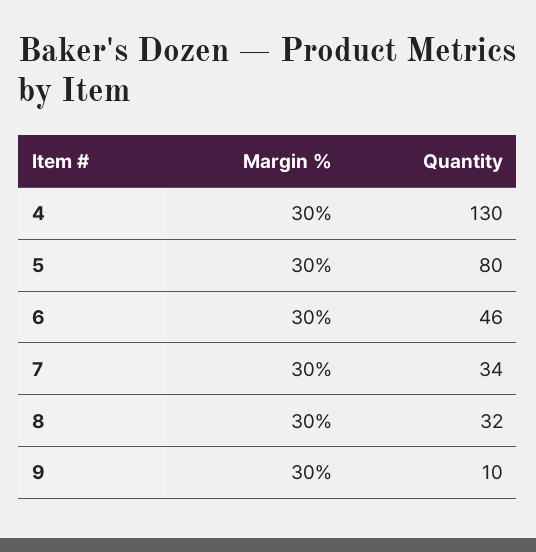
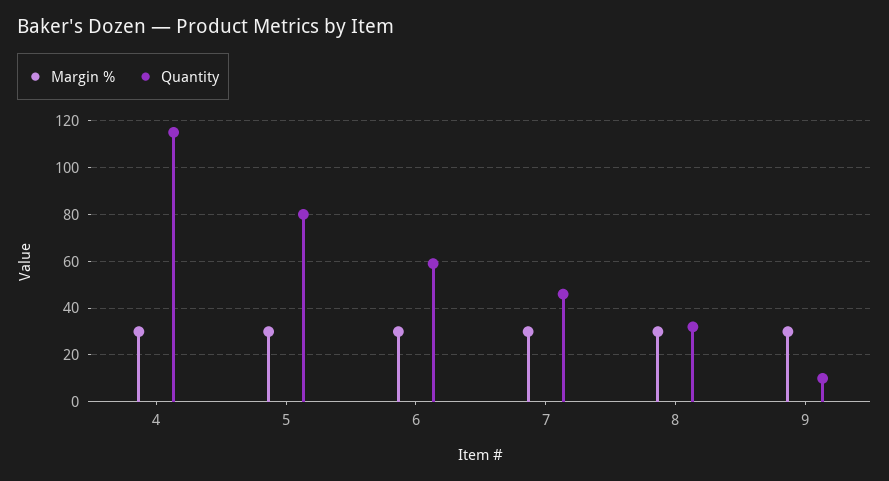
  {
    "Margin %": {
      "4": 30,
      "5": 30,
      "6": 30,
      "7": 30,
      "8": 30,
      "9": 30
    },
    "Quantity": {
-     "4": 130,
+     "4": 115,
      "5": 80,
-     "6": 46,
+     "6": 60,
-     "7": 34,
+     "7": 45,
      "8": 32,
      "9": 10
    }
  }

